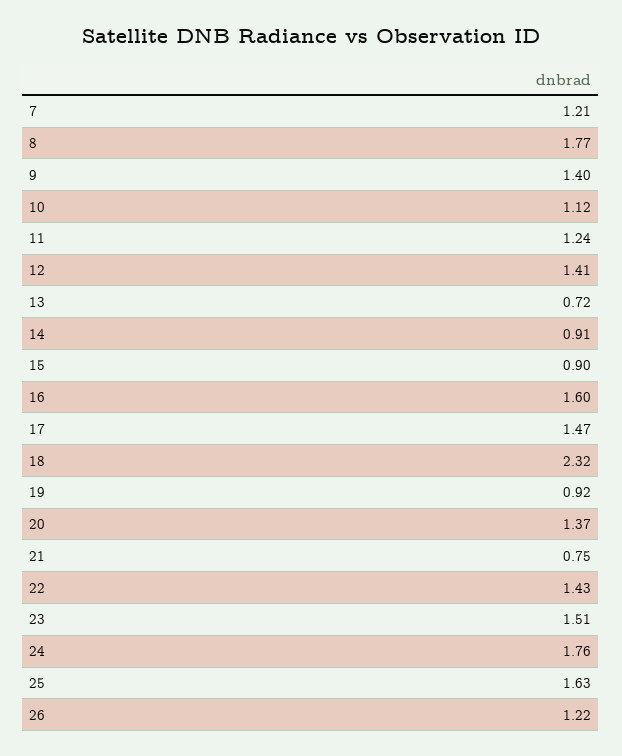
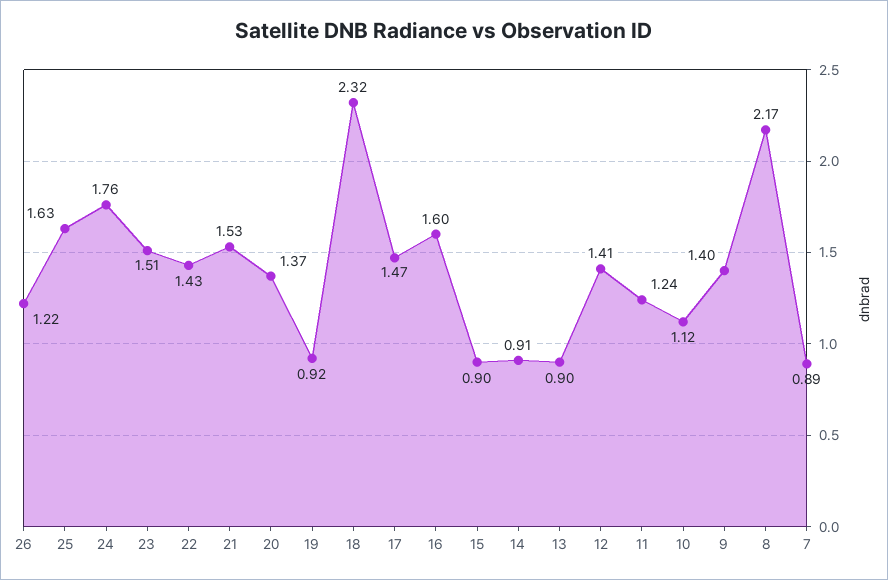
  {
-   "7": 1.21,
+   "7": 0.89,
-   "8": 1.77,
+   "8": 2.17,
    "9": 1.4,
    "10": 1.12,
    "11": 1.24,
    "12": 1.41,
-   "13": 0.72,
+   "13": 0.9,
    "14": 0.91,
    "15": 0.9,
    "16": 1.6,
    "17": 1.47,
    "18": 2.32,
    "19": 0.92,
    "20": 1.37,
-   "21": 0.75,
+   "21": 1.53,
    "22": 1.43,
    "23": 1.51,
    "24": 1.76,
    "25": 1.63,
    "26": 1.22
  }

